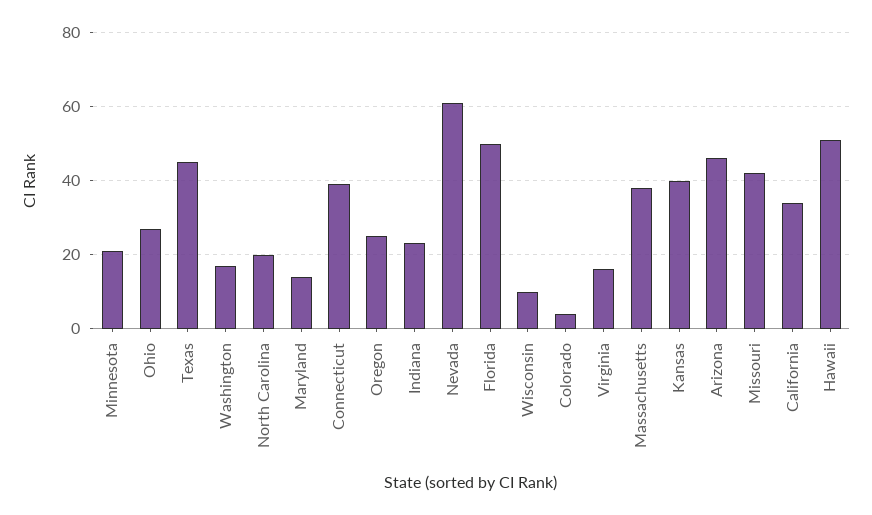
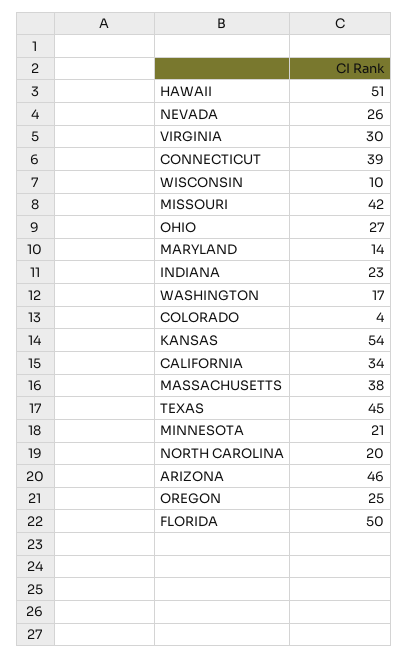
  {
    "Minnesota": 21,
    "Ohio": 27,
    "Texas": 45,
    "Washington": 17,
    "North Carolina": 20,
    "Maryland": 14,
    "Connecticut": 39,
    "Oregon": 25,
    "Indiana": 23,
-   "Nevada": 60,
+   "Nevada": 26,
    "Florida": 50,
    "Wisconsin": 10,
    "Colorado": 4,
-   "Virginia": 15,
+   "Virginia": 30,
    "Massachusetts": 38,
-   "Kansas": 40,
+   "Kansas": 54,
    "Arizona": 46,
    "Missouri": 42,
    "California": 34,
    "Hawaii": 51
  }

